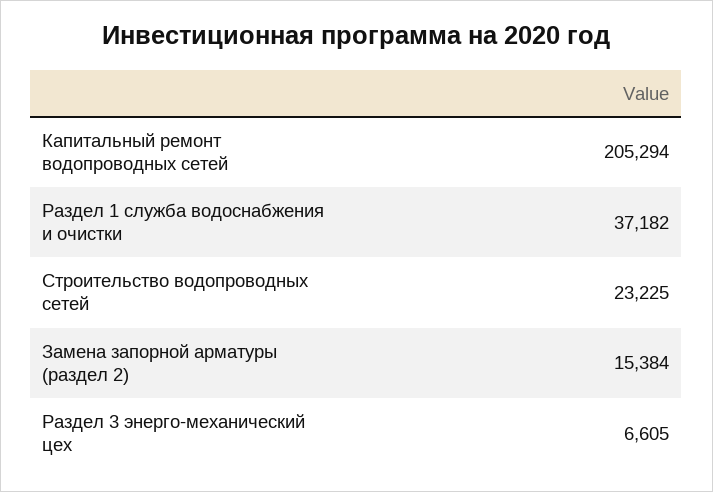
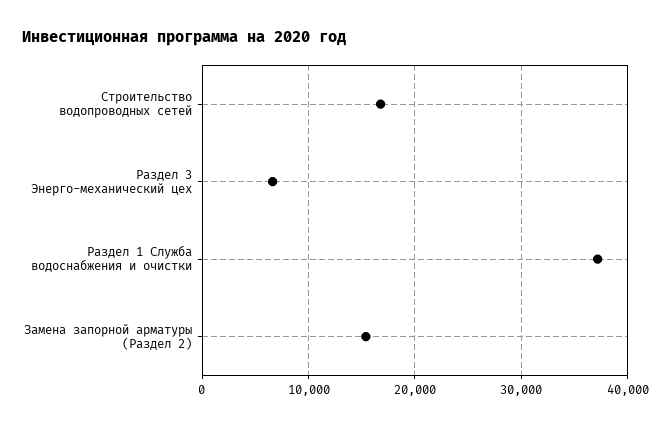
  {
-   "Капитальный ремонт водопроводных сетей": 205294,
    "Раздел 1 служба водоснабжения и очистки": 37182,
-   "Строительство водопроводных сетей": 23225,
+   "Строительство водопроводных сетей": 17000,
    "Замена запорной арматуры (раздел 2)": 15384,
    "Раздел 3 энерго-механический цех": 6605
  }

